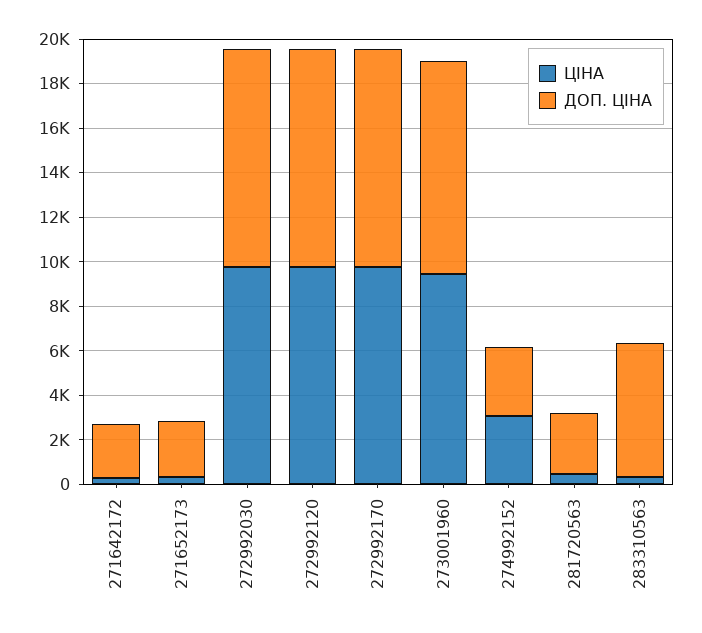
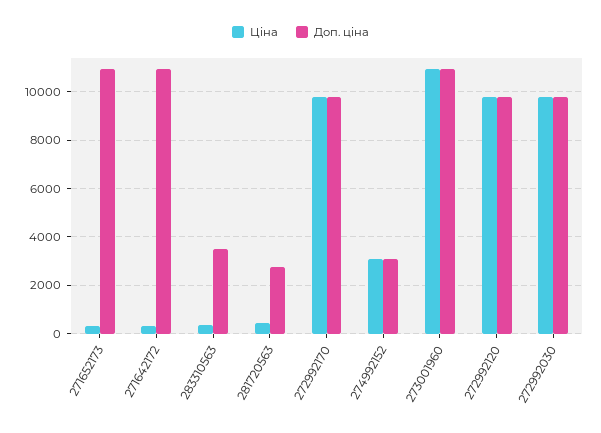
  {
    "ЦІНА": {
      "271642172": 250,
      "271652173": 250,
      "272992030": 9750,
      "272992120": 9750,
      "272992170": 9750,
-     "273001960": 9500,
+     "273001960": 11000,
      "274992152": 3000,
      "281720563": 500,
      "283310563": 250
    },
    "ДОП. ЦІНА": {
-     "271642172": 2500,
+     "271642172": 11000,
-     "271652173": 2500,
+     "271652173": 11000,
      "272992030": 9750,
      "272992120": 9750,
      "272992170": 9750,
-     "273001960": 9500,
+     "273001960": 11000,
      "274992152": 3000,
      "281720563": 2750,
-     "283310563": 6000
+     "283310563": 3500
    }
  }

